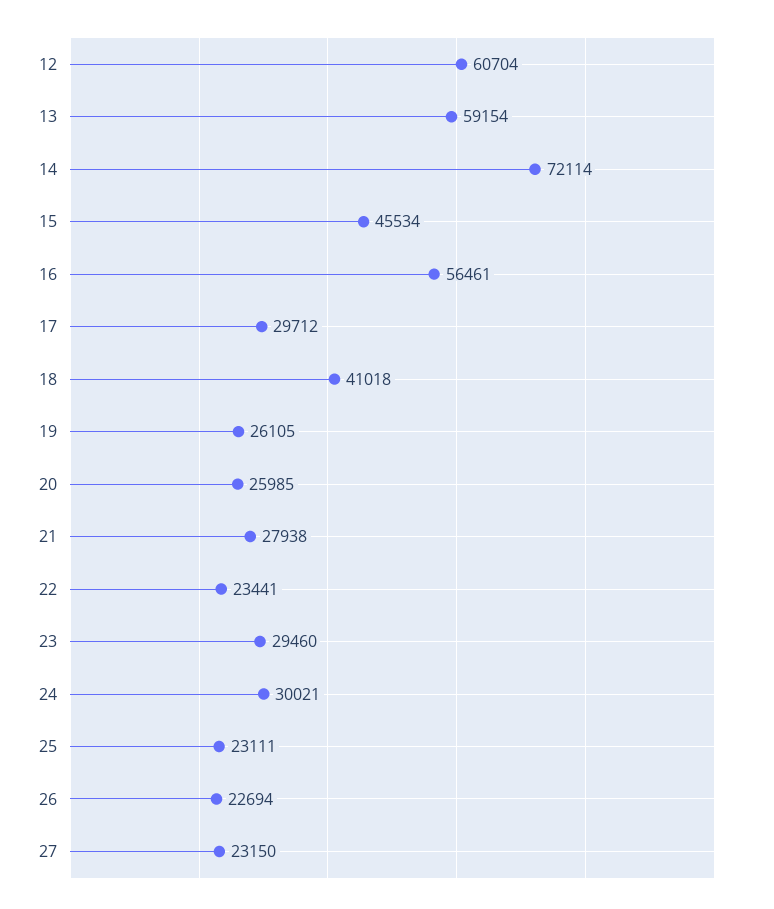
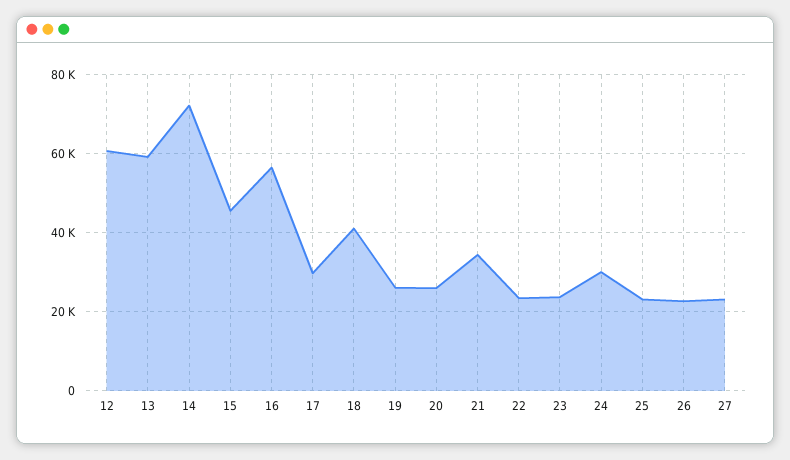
  {
    "12": 60704,
    "13": 59154,
    "14": 72114,
    "15": 45534,
    "16": 56461,
    "17": 29712,
    "18": 41018,
    "19": 26105,
    "20": 25985,
-   "21": 27938,
+   "21": 34000,
    "22": 23441,
-   "23": 29460,
+   "23": 24000,
    "24": 30021,
    "25": 23111,
    "26": 22694,
    "27": 23150
  }

